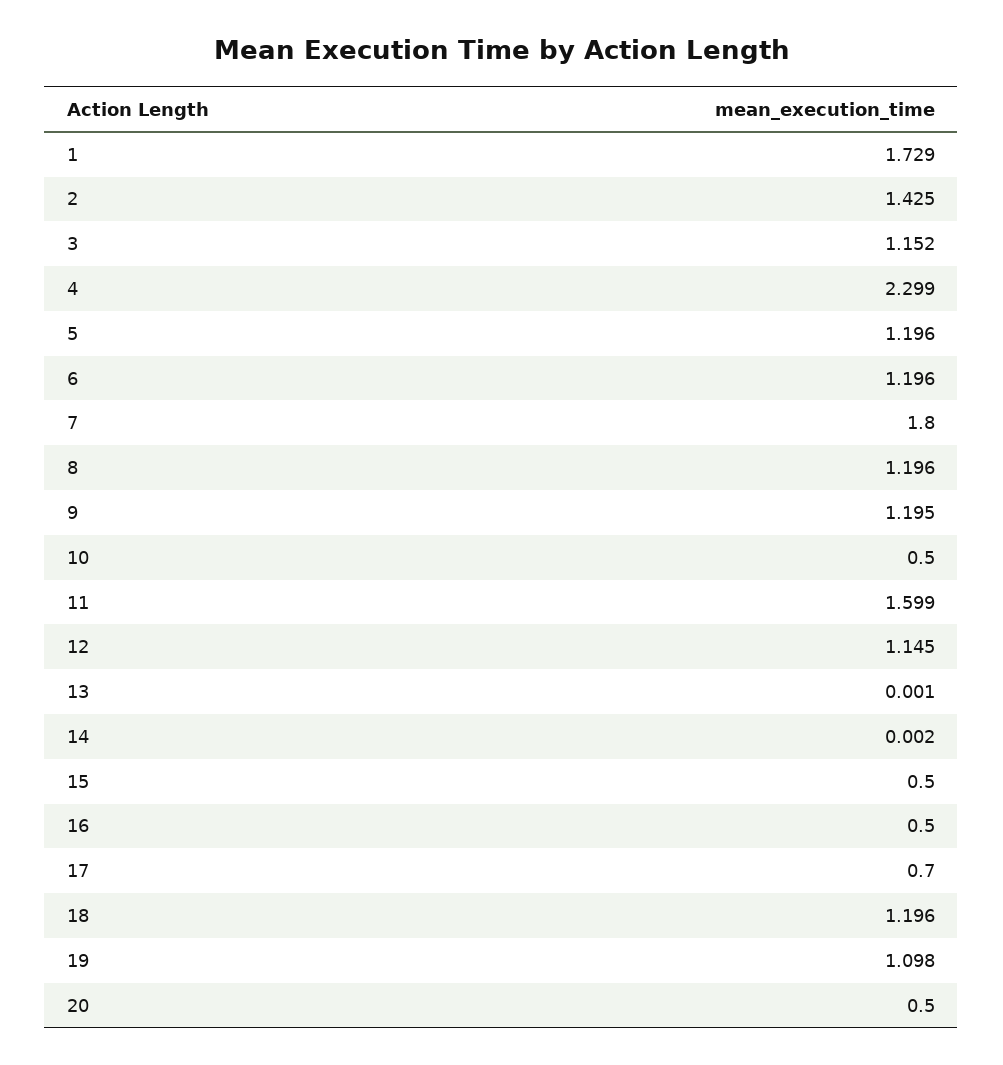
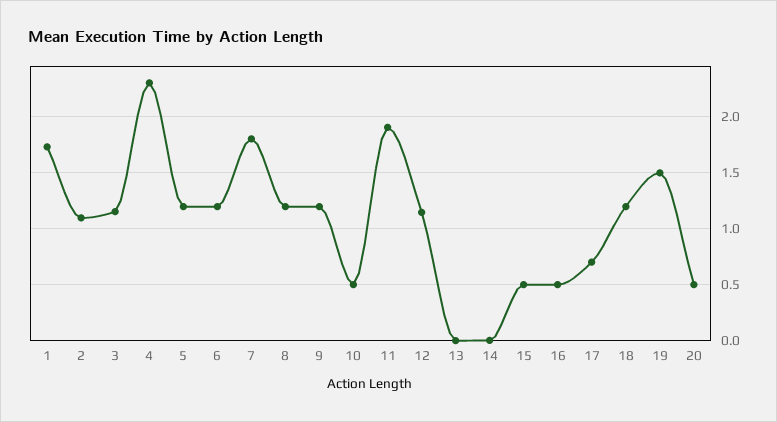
  {
    "1": 1.729,
-   "2": 1.425,
+   "2": 1.1,
    "3": 1.152,
    "4": 2.299,
    "5": 1.196,
    "6": 1.196,
    "7": 1.8,
    "8": 1.196,
    "9": 1.195,
    "10": 0.5,
-   "11": 1.599,
+   "11": 1.9,
    "12": 1.145,
    "13": 0.001,
    "14": 0.002,
    "15": 0.5,
    "16": 0.5,
    "17": 0.7,
    "18": 1.196,
-   "19": 1.098,
+   "19": 1.5,
    "20": 0.5
  }

